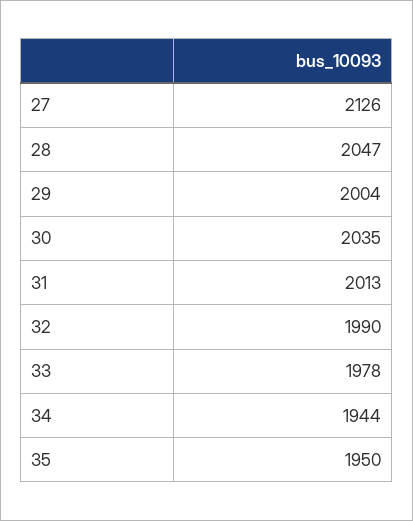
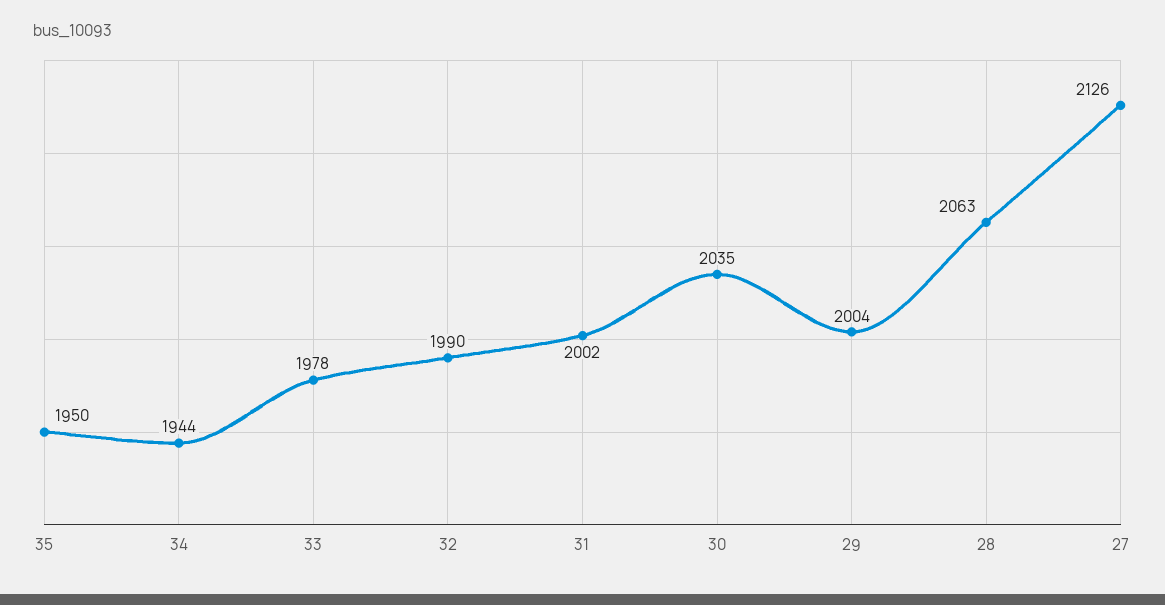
  {
    "27": 2126,
-   "28": 2047,
+   "28": 2063,
    "29": 2004,
    "30": 2035,
-   "31": 2013,
+   "31": 2002,
    "32": 1990,
    "33": 1978,
    "34": 1944,
    "35": 1950
  }

